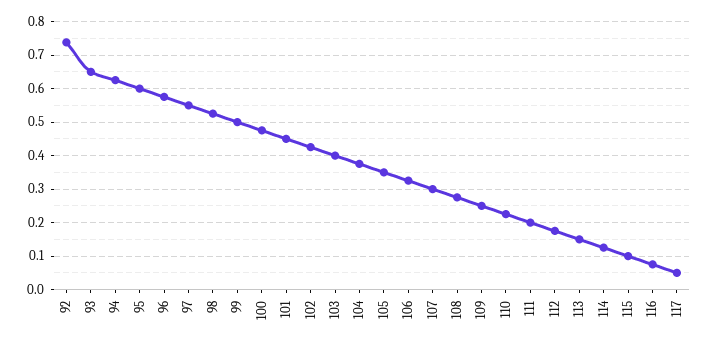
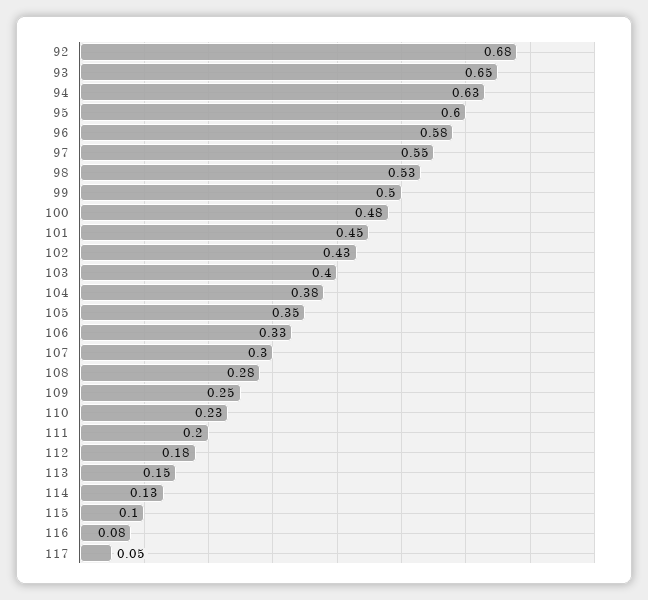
  {
-   "92": 0.74,
+   "92": 0.68,
    "93": 0.65,
    "94": 0.63,
    "95": 0.6,
    "96": 0.58,
    "97": 0.55,
    "98": 0.53,
    "99": 0.5,
    "100": 0.48,
    "101": 0.45,
    "102": 0.43,
    "103": 0.4,
    "104": 0.38,
    "105": 0.35,
    "106": 0.33,
    "107": 0.3,
    "108": 0.28,
    "109": 0.25,
    "110": 0.23,
    "111": 0.2,
    "112": 0.18,
    "113": 0.15,
    "114": 0.13,
    "115": 0.1,
    "116": 0.08,
    "117": 0.05
  }

